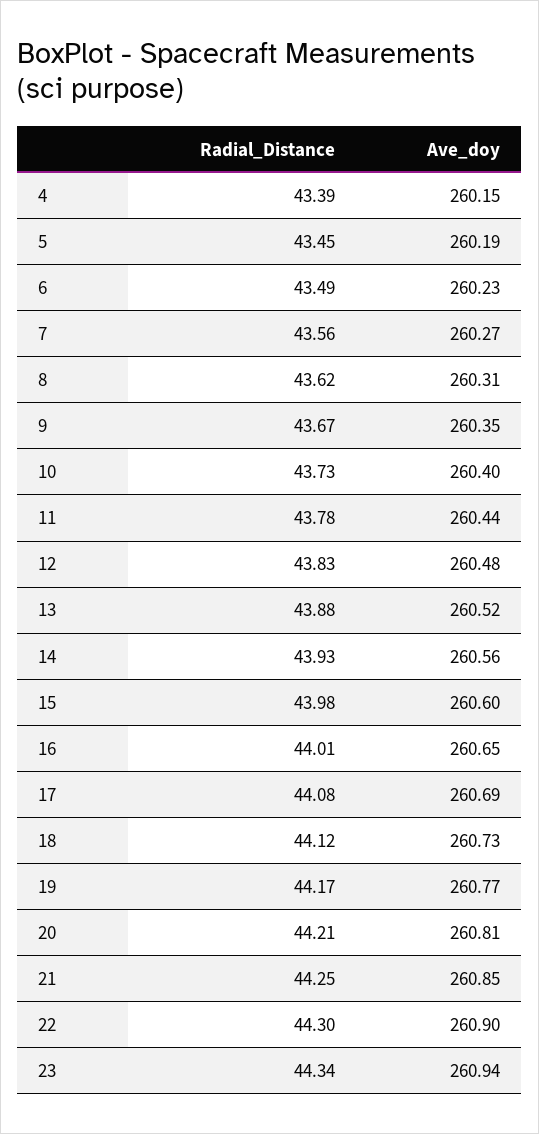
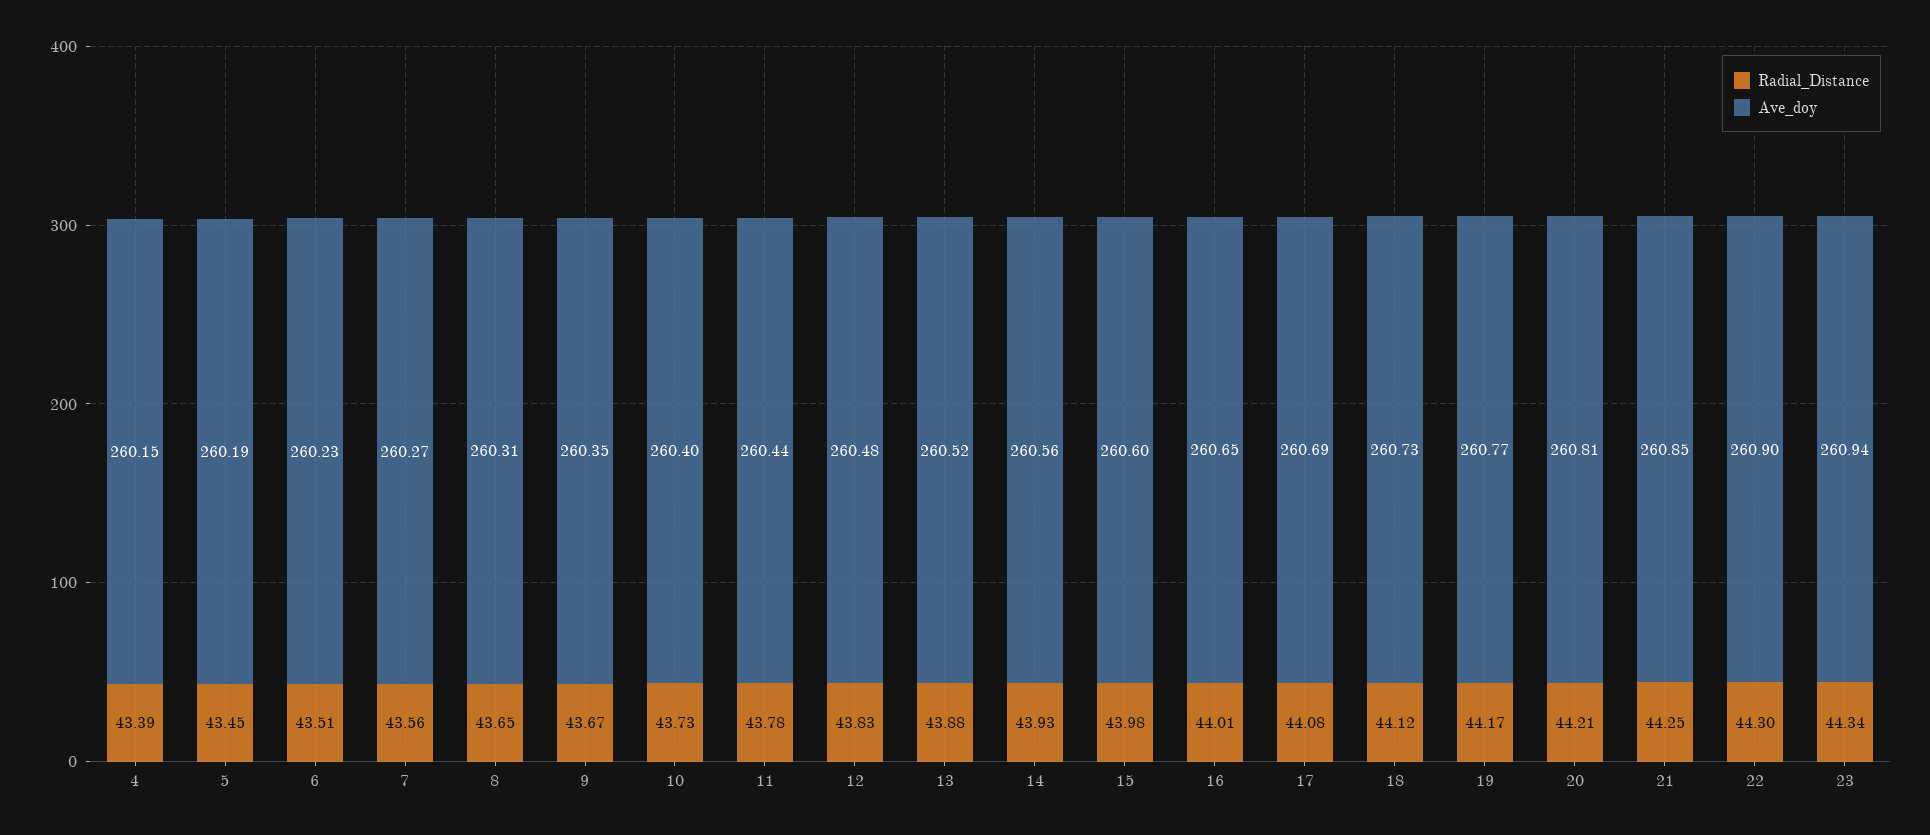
  {
    "Radial_Distance": {
      "4": 43.39,
      "5": 43.45,
-     "6": 43.49,
+     "6": 43.51,
      "7": 43.56,
-     "8": 43.62,
+     "8": 43.65,
      "9": 43.67,
      "10": 43.73,
      "11": 43.78,
      "12": 43.83,
      "13": 43.88,
      "14": 43.93,
      "15": 43.98,
      "16": 44.01,
      "17": 44.08,
      "18": 44.12,
      "19": 44.17,
      "20": 44.21,
      "21": 44.25,
      "22": 44.3,
      "23": 44.34
    },
    "Ave_doy": {
      "4": 260.15,
      "5": 260.19,
      "6": 260.23,
      "7": 260.27,
      "8": 260.31,
      "9": 260.35,
      "10": 260.4,
      "11": 260.44,
      "12": 260.48,
      "13": 260.52,
      "14": 260.56,
      "15": 260.6,
      "16": 260.65,
      "17": 260.69,
      "18": 260.73,
      "19": 260.77,
      "20": 260.81,
      "21": 260.85,
      "22": 260.9,
      "23": 260.94
    }
  }

